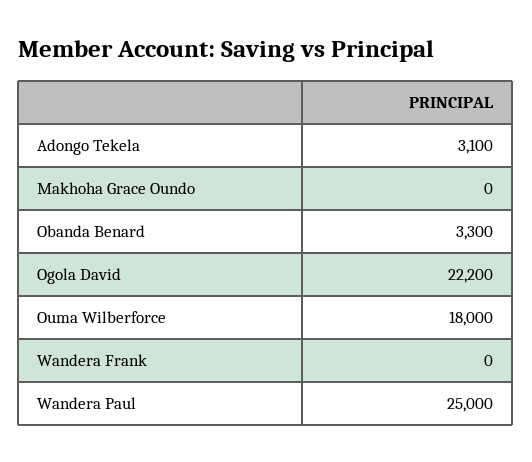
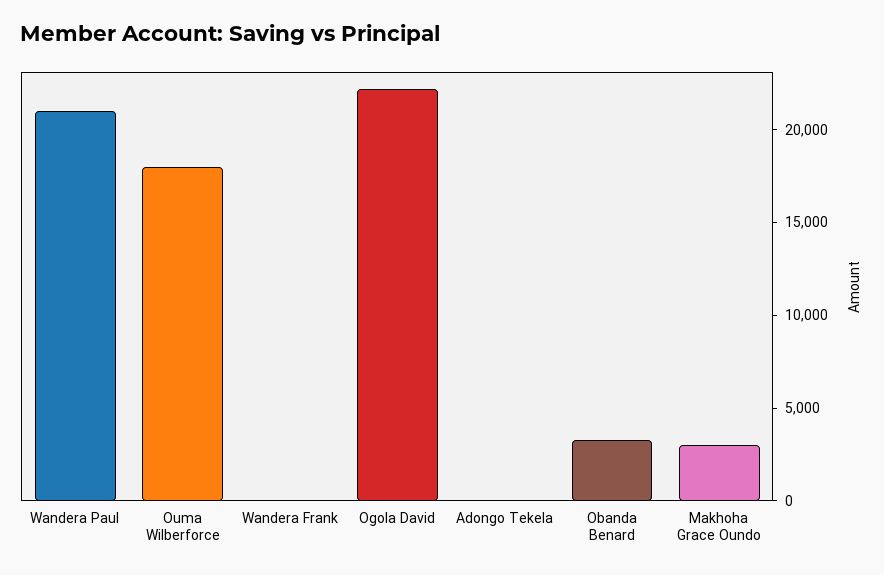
  {
-   "Adongo Tekela": 3100,
+   "Adongo Tekela": 0,
-   "Makhoha Grace Oundo": 0,
+   "Makhoha Grace Oundo": 3000,
    "Obanda Benard": 3300,
    "Ogola David": 22200,
    "Ouma Wilberforce": 18000,
    "Wandera Frank": 0,
-   "Wandera Paul": 25000
+   "Wandera Paul": 21000
  }

